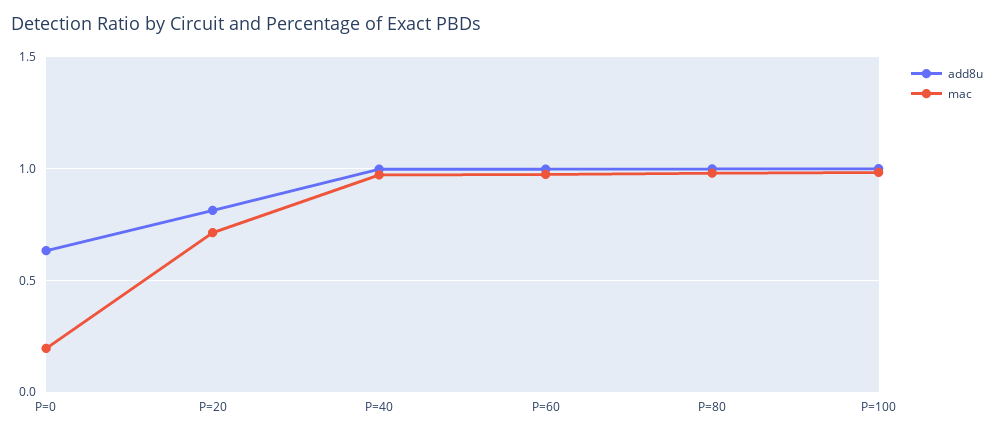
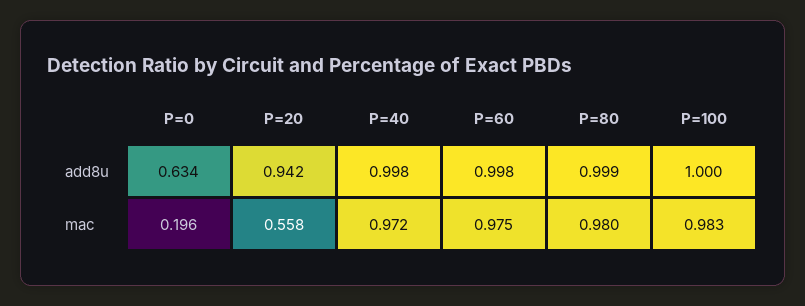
  {
    "add8u": {
      "P=0": 0.634,
-     "P=20": 0.8,
+     "P=20": 0.942,
      "P=40": 0.998,
      "P=60": 0.998,
      "P=80": 0.999,
      "P=100": 1
    },
    "mac": {
      "P=0": 0.196,
-     "P=20": 0.7,
+     "P=20": 0.558,
      "P=40": 0.972,
      "P=60": 0.975,
      "P=80": 0.98,
      "P=100": 0.983
    }
  }

